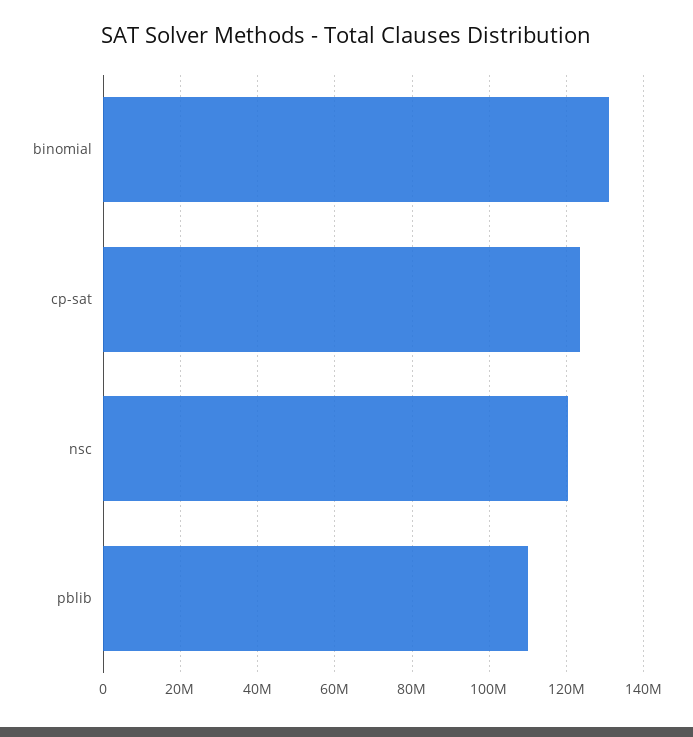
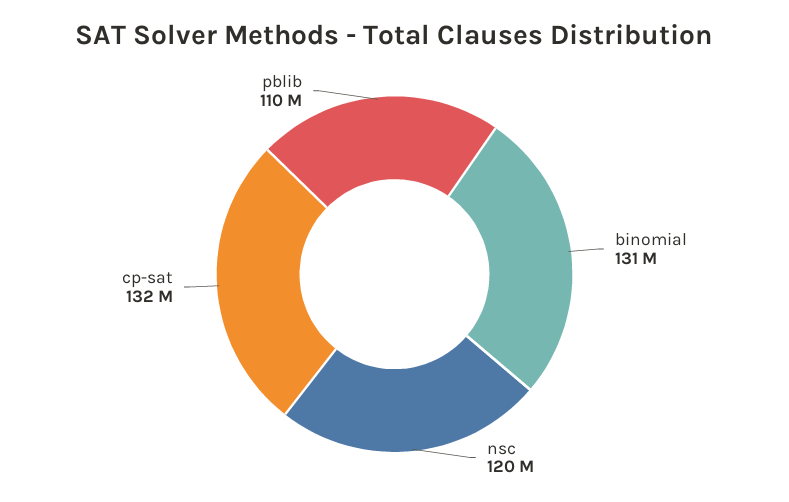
  {
    "binomial": 131000000,
-   "cp-sat": 124000000,
+   "cp-sat": 132000000,
    "nsc": 120000000,
    "pblib": 110000000
  }

